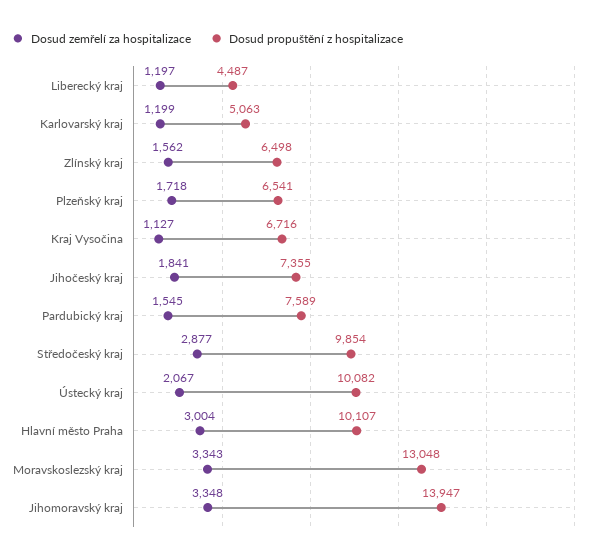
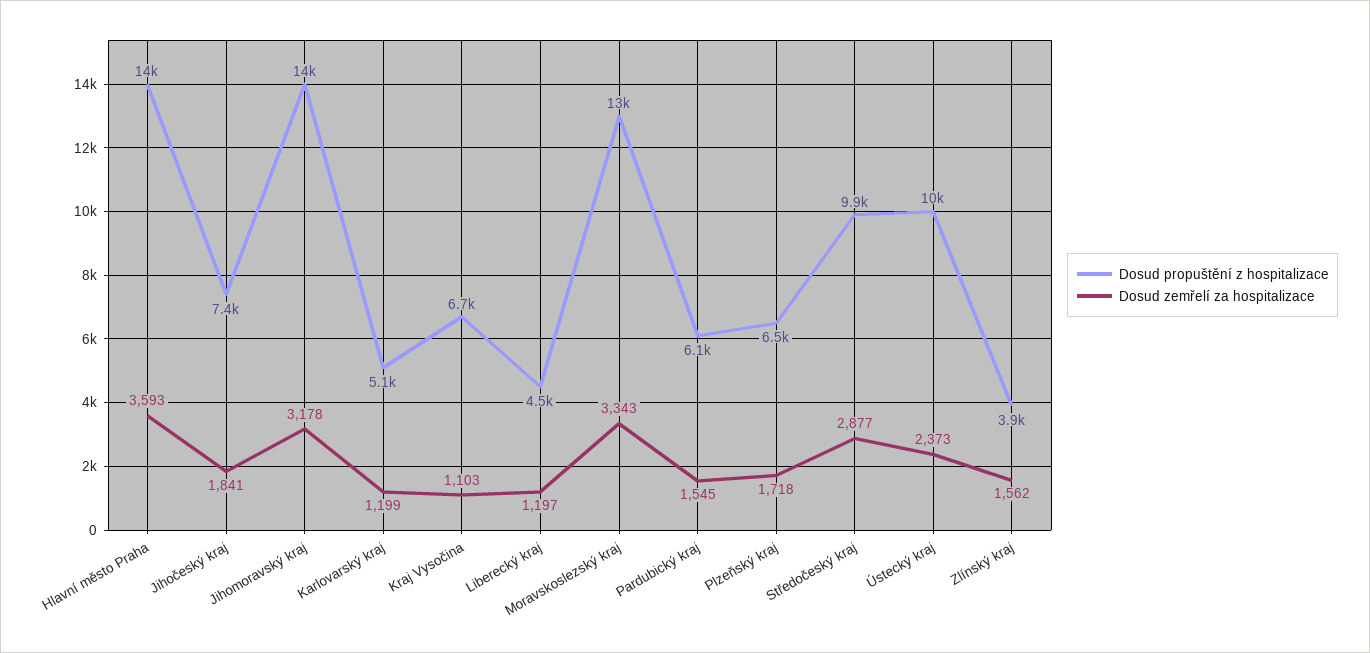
  {
    "Dosud zemřelí za hospitalizace": {
      "Liberecký kraj": 1197,
      "Karlovarský kraj": 1199,
      "Zlínský kraj": 1562,
      "Plzeňský kraj": 1718,
-     "Kraj Vysočina": 1127,
+     "Kraj Vysočina": 1103,
      "Jihočeský kraj": 1841,
      "Pardubický kraj": 1545,
      "Středočeský kraj": 2877,
-     "Ústecký kraj": 2067,
+     "Ústecký kraj": 2373,
-     "Hlavní město Praha": 3004,
+     "Hlavní město Praha": 3593,
      "Moravskoslezský kraj": 3343,
-     "Jihomoravský kraj": 3348
+     "Jihomoravský kraj": 3178
    },
    "Dosud propuštění z hospitalizace": {
      "Liberecký kraj": 4487,
      "Karlovarský kraj": 5063,
-     "Zlínský kraj": 6498,
+     "Zlínský kraj": 3900,
      "Plzeňský kraj": 6541,
      "Kraj Vysočina": 6716,
      "Jihočeský kraj": 7355,
-     "Pardubický kraj": 7589,
+     "Pardubický kraj": 6100,
      "Středočeský kraj": 9854,
      "Ústecký kraj": 10082,
-     "Hlavní město Praha": 10107,
+     "Hlavní město Praha": 14000,
      "Moravskoslezský kraj": 13048,
      "Jihomoravský kraj": 13947
    }
  }

